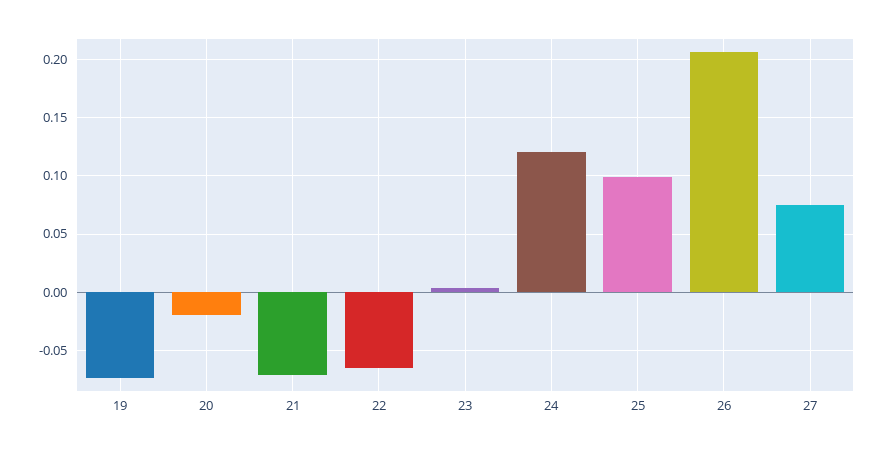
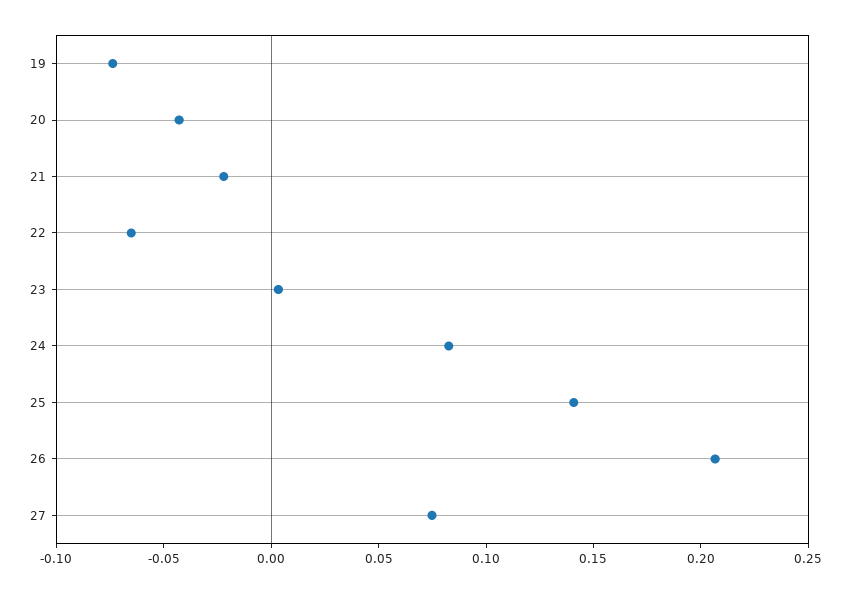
  {
    "19": -0.07,
-   "20": -0.02,
+   "20": -0.04,
-   "21": -0.07,
+   "21": -0.02,
    "22": -0.07,
    "23": 0,
-   "24": 0.12,
+   "24": 0.08,
-   "25": 0.1,
+   "25": 0.14,
    "26": 0.21,
    "27": 0.07
  }

